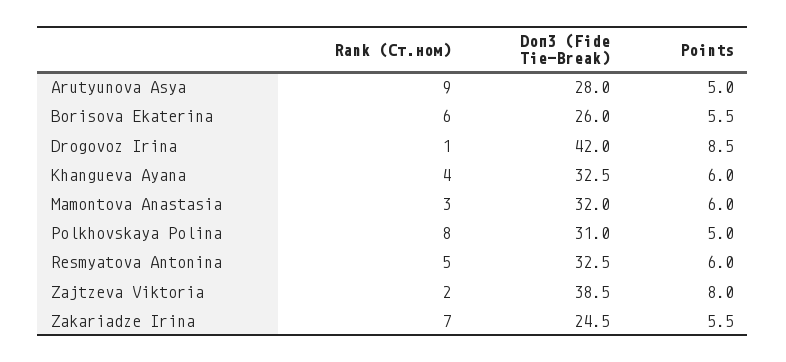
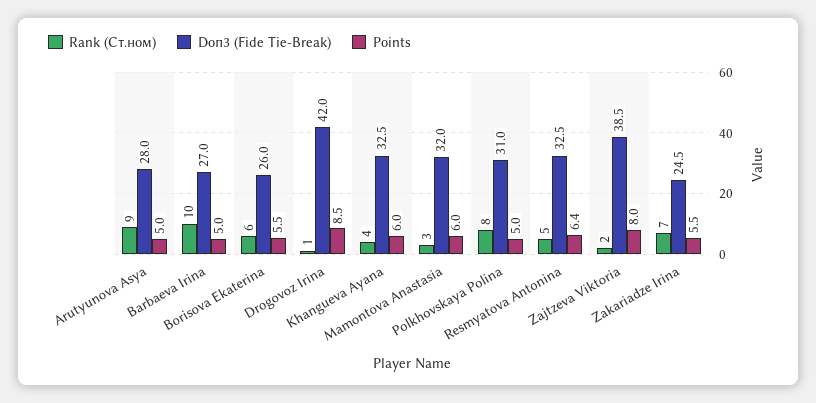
  {
    "Rank (Ст.ном)": {
      "Arutyunova Asya": 9,
      "Borisova Ekaterina": 6,
      "Drogovoz Irina": 1,
      "Khangueva Ayana": 4,
      "Mamontova Anastasia": 3,
      "Polkhovskaya Polina": 8,
      "Resmyatova Antonina": 5,
      "Zajtzeva Viktoria": 2,
-     "Zakariadze Irina": 7
+     "Zakariadze Irina": 7,
+     "Barbaeva Irina": 10
    },
    "Doп3 (Fide Tie-Break)": {
      "Arutyunova Asya": 28,
      "Borisova Ekaterina": 26,
      "Drogovoz Irina": 42,
      "Khangueva Ayana": 32.5,
      "Mamontova Anastasia": 32,
      "Polkhovskaya Polina": 31,
      "Resmyatova Antonina": 32.5,
      "Zajtzeva Viktoria": 38.5,
-     "Zakariadze Irina": 24.5
+     "Zakariadze Irina": 24.5,
+     "Barbaeva Irina": 27
    },
    "Points": {
      "Arutyunova Asya": 5,
      "Borisova Ekaterina": 5.5,
      "Drogovoz Irina": 8.5,
      "Khangueva Ayana": 6,
      "Mamontova Anastasia": 6,
      "Polkhovskaya Polina": 5,
-     "Resmyatova Antonina": 6,
+     "Resmyatova Antonina": 6.4,
      "Zajtzeva Viktoria": 8,
-     "Zakariadze Irina": 5.5
+     "Zakariadze Irina": 5.5,
+     "Barbaeva Irina": 5
    }
  }

